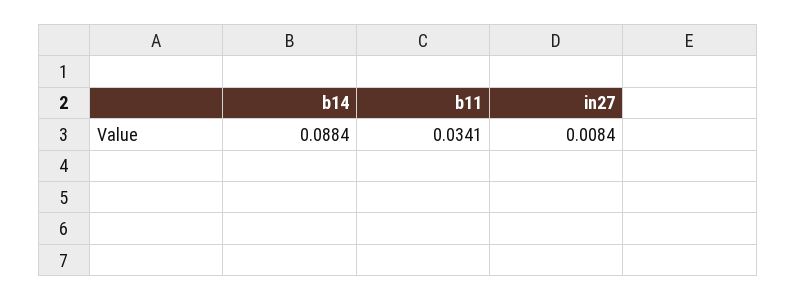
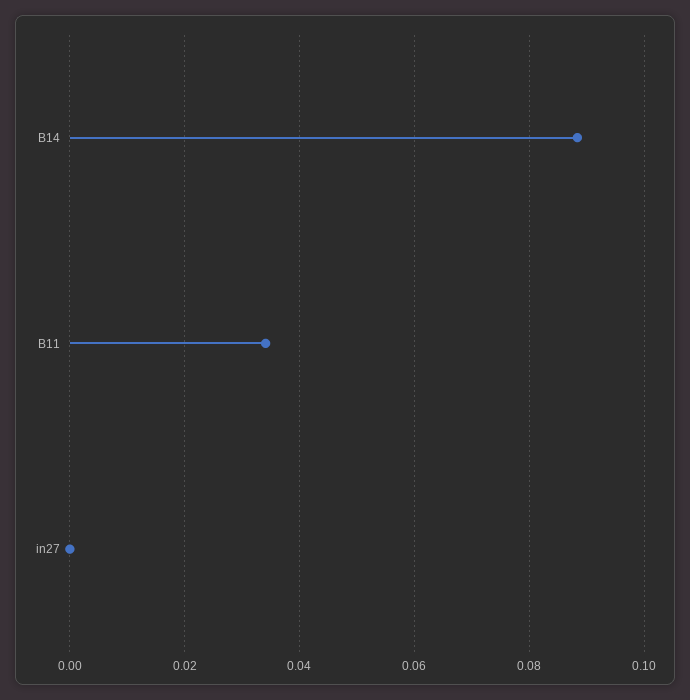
  {
    "b14": 0.0884,
    "b11": 0.0341,
-   "in27": 0.0084
+   "in27": 0
  }

